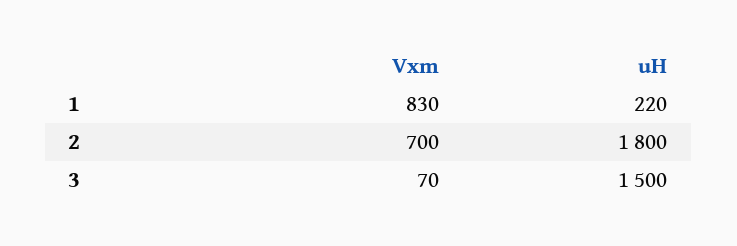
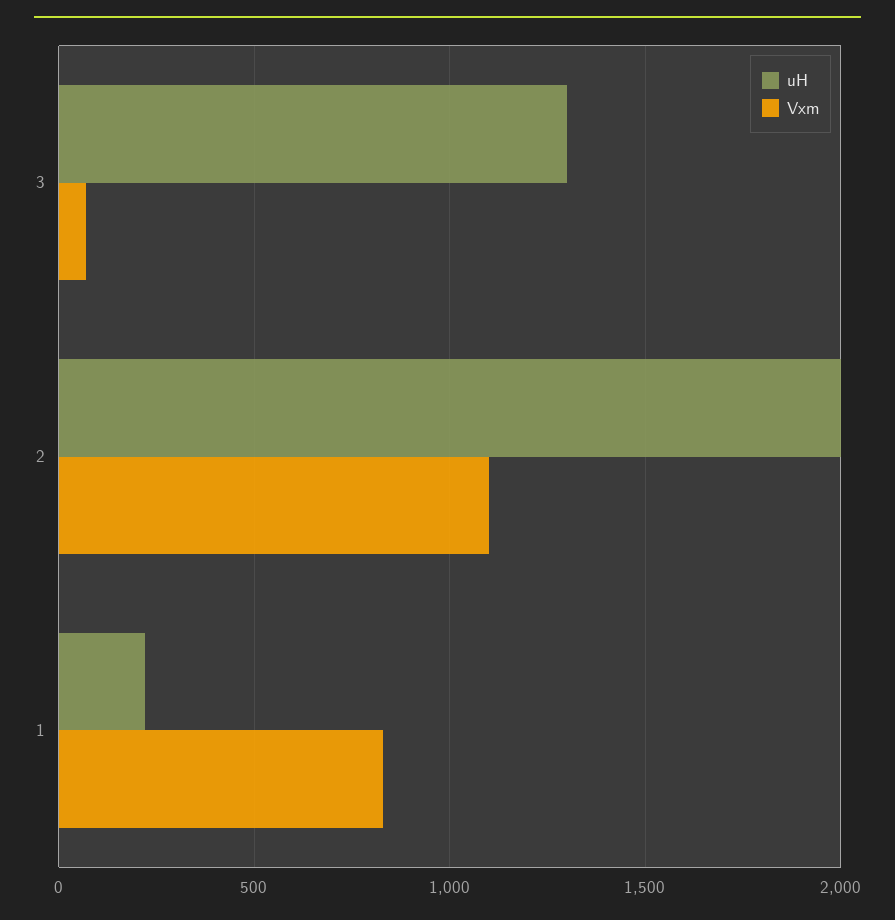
  {
    "Vxm": {
      "1": 830,
-     "2": 700,
+     "2": 1100,
      "3": 70
    },
    "uH": {
      "1": 220,
-     "2": 1800,
+     "2": 2000,
-     "3": 1500
+     "3": 1300
    }
  }

